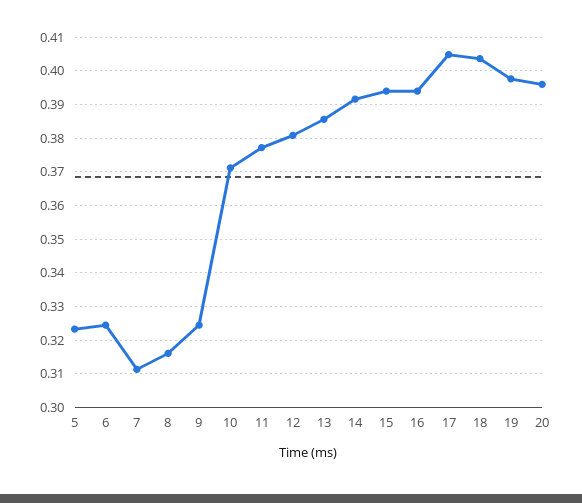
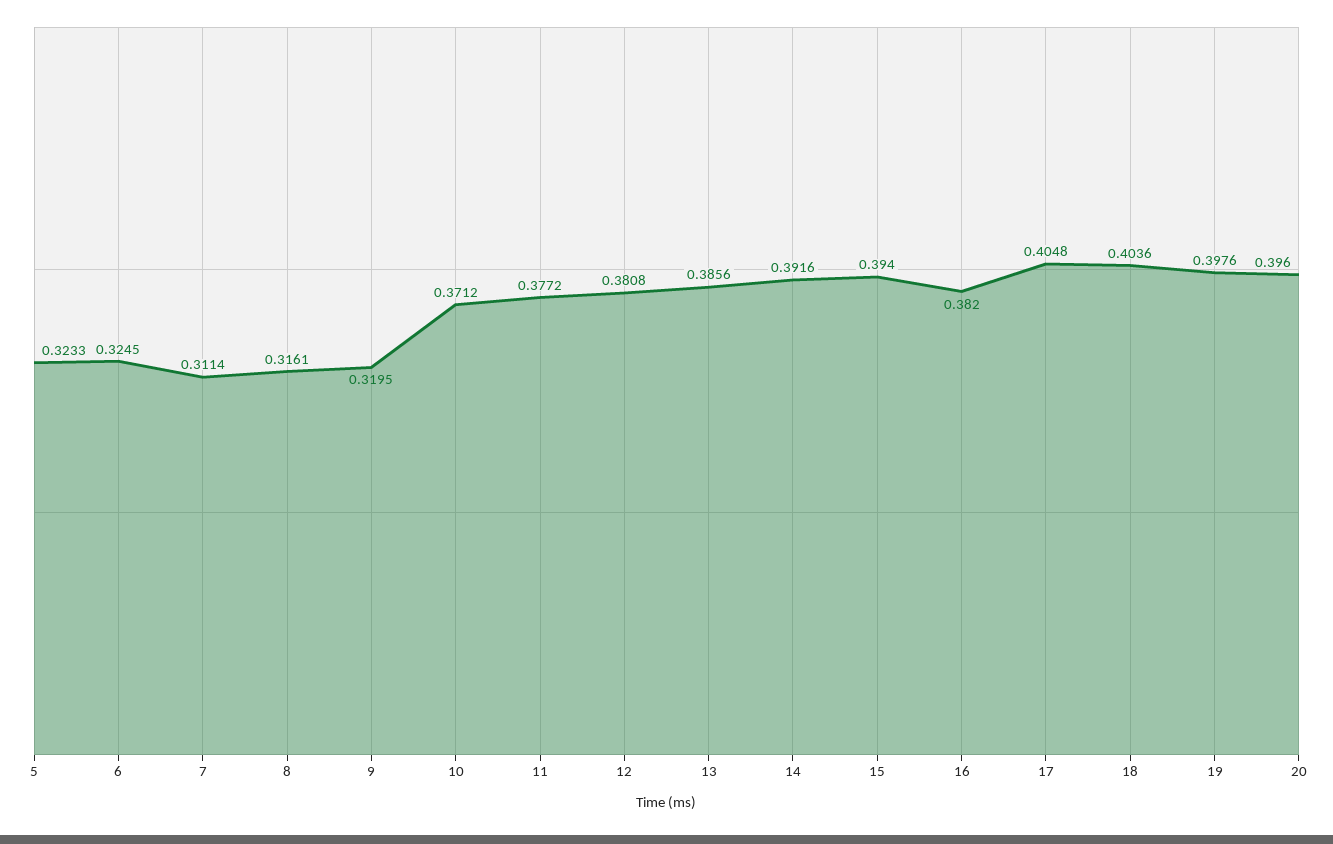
  {
    "5": 0.3233,
    "6": 0.3245,
    "7": 0.3114,
    "8": 0.3161,
-   "9": 0.324,
+   "9": 0.3195,
    "10": 0.3712,
    "11": 0.3772,
    "12": 0.3808,
    "13": 0.3856,
    "14": 0.3916,
    "15": 0.394,
-   "16": 0.394,
+   "16": 0.382,
    "17": 0.4048,
    "18": 0.4036,
    "19": 0.3976,
    "20": 0.396
  }

